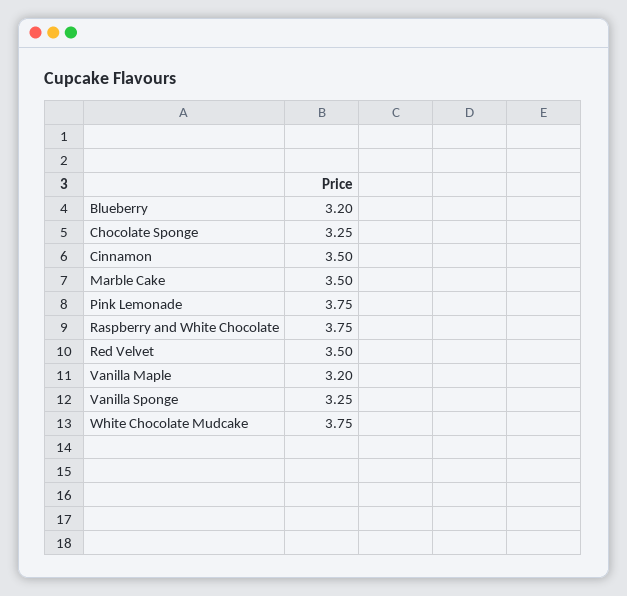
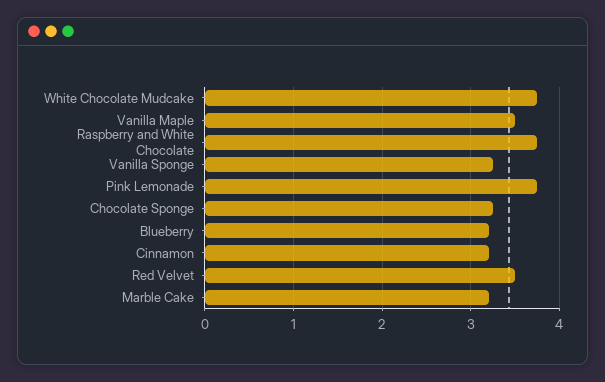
  {
    "Blueberry": 3.2,
    "Chocolate Sponge": 3.25,
-   "Cinnamon": 3.5,
+   "Cinnamon": 3.2,
-   "Marble Cake": 3.5,
+   "Marble Cake": 3.2,
    "Pink Lemonade": 3.75,
    "Raspberry and White Chocolate": 3.75,
    "Red Velvet": 3.5,
-   "Vanilla Maple": 3.2,
+   "Vanilla Maple": 3.5,
    "Vanilla Sponge": 3.25,
    "White Chocolate Mudcake": 3.75
  }

